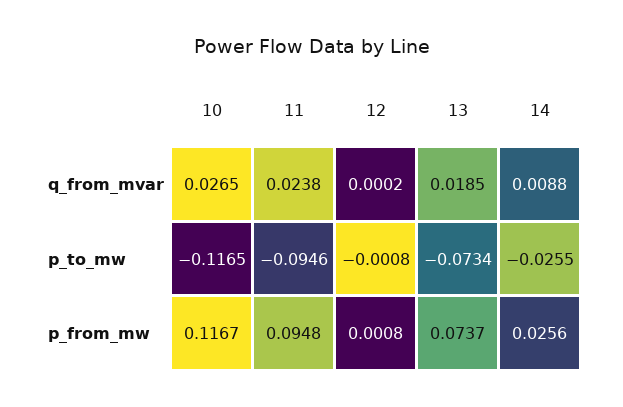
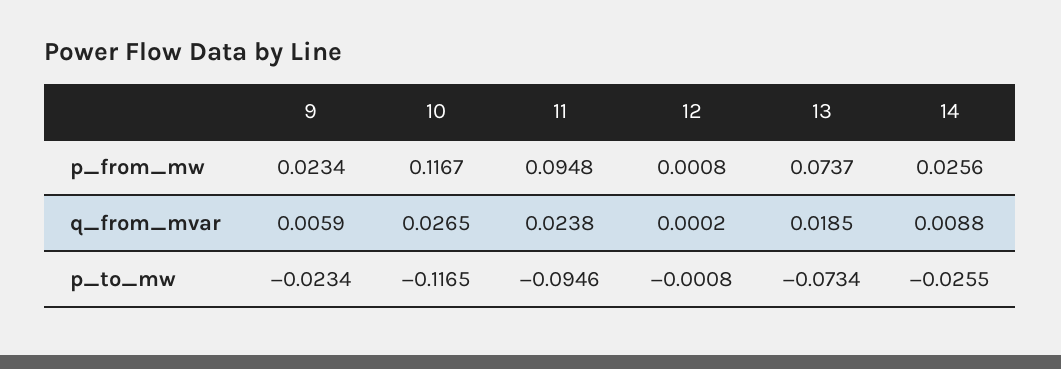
  {
    "10": {
      "q_from_mvar": 0.0265,
      "p_to_mw": -0.1165,
      "p_from_mw": 0.1167
    },
    "11": {
      "q_from_mvar": 0.0238,
      "p_to_mw": -0.0946,
      "p_from_mw": 0.0948
    },
    "12": {
      "q_from_mvar": 0.0002,
      "p_to_mw": -0.0008,
      "p_from_mw": 0.0008
    },
    "13": {
      "q_from_mvar": 0.0185,
      "p_to_mw": -0.0734,
      "p_from_mw": 0.0737
    },
    "14": {
      "q_from_mvar": 0.0088,
      "p_to_mw": -0.0255,
      "p_from_mw": 0.0256
-   }
+   },
+   "9": {
+     "p_from_mw": 0.0234,
+     "q_from_mvar": 0.0059,
+     "p_to_mw": -0.0234
+   }
  }

